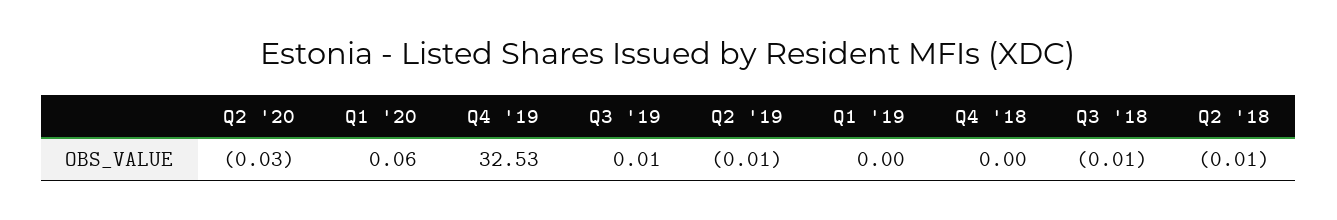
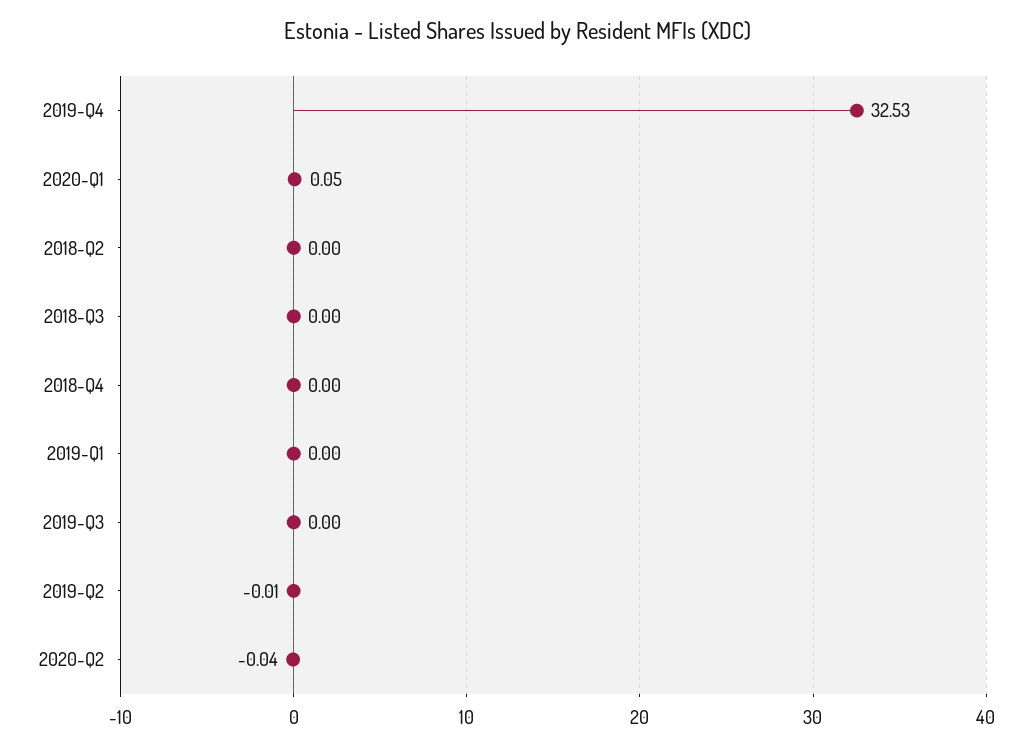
  {
-   "Q2 '20": -0.03,
+   "Q2 '20": -0.04,
-   "Q1 '20": 0.06,
+   "Q1 '20": 0.05,
    "Q4 '19": 32.53,
-   "Q3 '19": 0.01,
+   "Q3 '19": 0,
    "Q2 '19": -0.01,
    "Q1 '19": 0,
    "Q4 '18": 0,
-   "Q3 '18": -0.01,
+   "Q3 '18": 0,
-   "Q2 '18": -0.01
+   "Q2 '18": 0
  }

